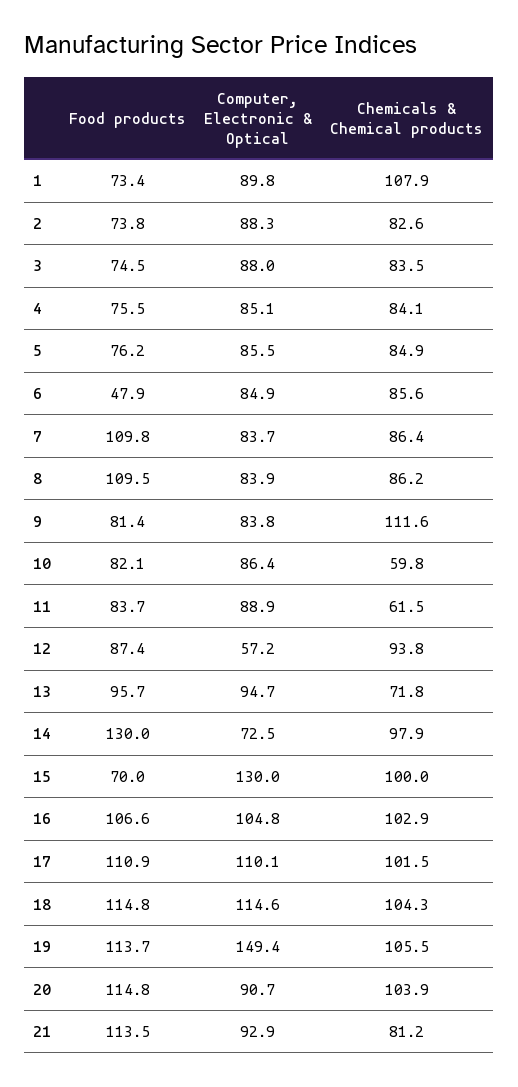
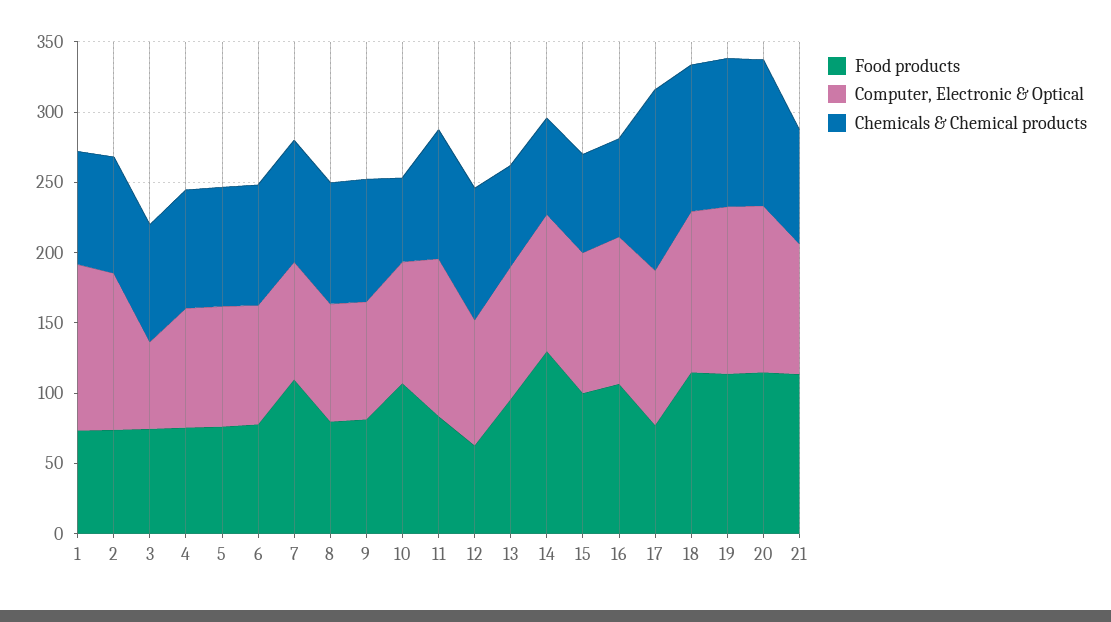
  {
    "Food products": {
      "1": 73.4,
      "2": 73.8,
      "3": 74.5,
      "4": 75.5,
      "5": 76.2,
-     "6": 47.9,
+     "6": 80,
      "7": 109.8,
-     "8": 109.5,
+     "8": 80,
      "9": 81.4,
-     "10": 82.1,
+     "10": 110,
      "11": 83.7,
-     "12": 87.4,
+     "12": 60,
      "13": 95.7,
      "14": 130,
-     "15": 70,
+     "15": 100,
      "16": 106.6,
-     "17": 110.9,
+     "17": 80,
      "18": 114.8,
      "19": 113.7,
      "20": 114.8,
      "21": 113.5
    },
    "Computer, Electronic & Optical": {
-     "1": 89.8,
+     "1": 120,
-     "2": 88.3,
+     "2": 110,
-     "3": 88,
+     "3": 60,
      "4": 85.1,
      "5": 85.5,
      "6": 84.9,
      "7": 83.7,
      "8": 83.9,
      "9": 83.8,
      "10": 86.4,
-     "11": 88.9,
+     "11": 110,
-     "12": 57.2,
+     "12": 90,
      "13": 94.7,
-     "14": 72.5,
+     "14": 100,
-     "15": 130,
+     "15": 100,
      "16": 104.8,
      "17": 110.1,
      "18": 114.6,
-     "19": 149.4,
+     "19": 120,
-     "20": 90.7,
+     "20": 120,
      "21": 92.9
    },
    "Chemicals & Chemical products": {
-     "1": 107.9,
+     "1": 80,
      "2": 82.6,
      "3": 83.5,
      "4": 84.1,
      "5": 84.9,
      "6": 85.6,
      "7": 86.4,
      "8": 86.2,
-     "9": 111.6,
+     "9": 90,
      "10": 59.8,
-     "11": 61.5,
+     "11": 90,
      "12": 93.8,
      "13": 71.8,
-     "14": 97.9,
+     "14": 70,
-     "15": 100,
+     "15": 70,
-     "16": 102.9,
+     "16": 70,
-     "17": 101.5,
+     "17": 130,
      "18": 104.3,
      "19": 105.5,
      "20": 103.9,
      "21": 81.2
    }
  }

